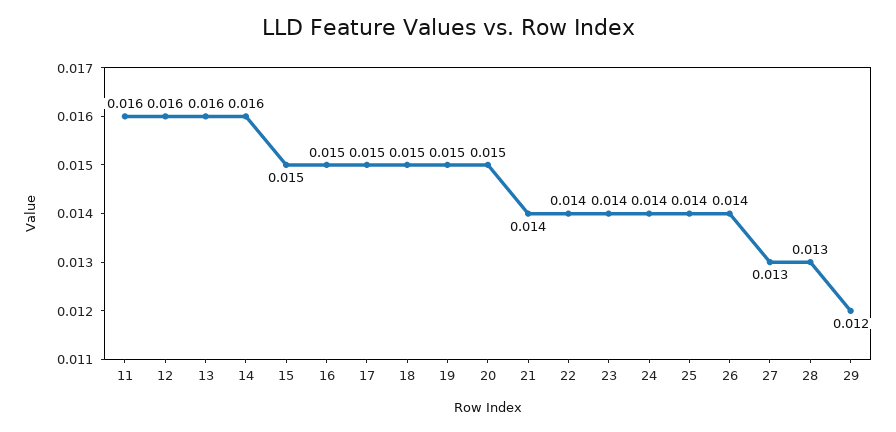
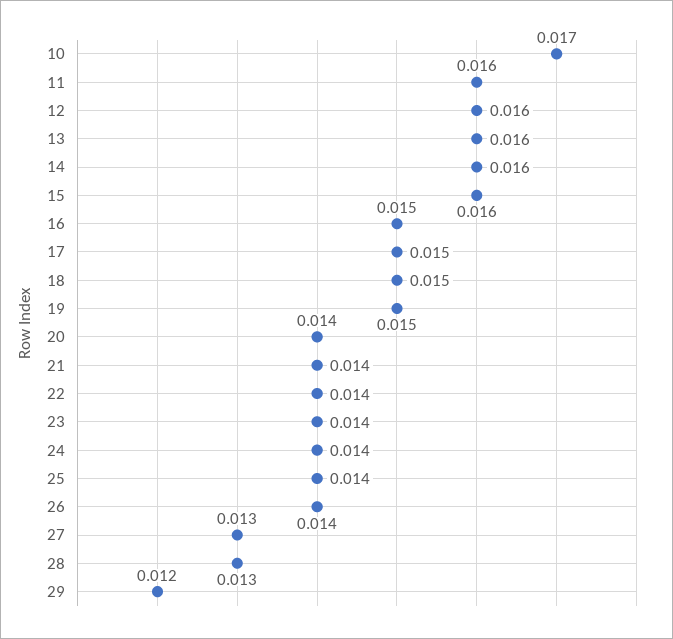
  {
    "11": 0.016,
    "12": 0.016,
    "13": 0.016,
    "14": 0.016,
-   "15": 0.015,
+   "15": 0.016,
    "16": 0.015,
    "17": 0.015,
    "18": 0.015,
    "19": 0.015,
-   "20": 0.015,
+   "20": 0.014,
    "21": 0.014,
    "22": 0.014,
    "23": 0.014,
    "24": 0.014,
    "25": 0.014,
    "26": 0.014,
    "27": 0.013,
    "28": 0.013,
-   "29": 0.012
+   "29": 0.012,
+   "10": 0.017
  }

